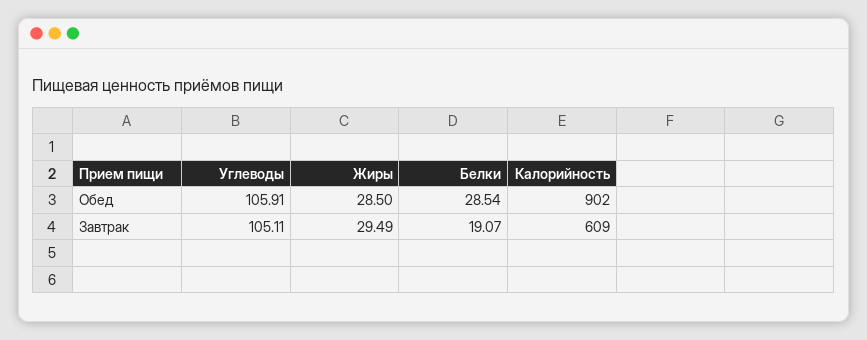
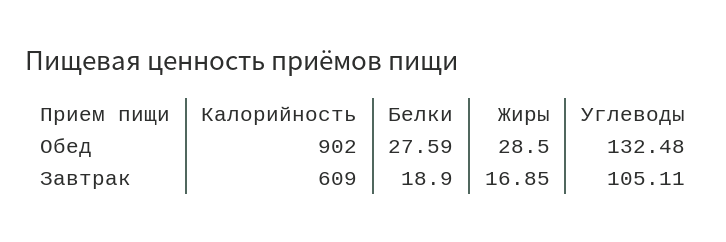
  {
    "Углеводы": {
-     "Обед": 105.91,
+     "Обед": 132.48,
      "Завтрак": 105.11
    },
    "Жиры": {
      "Обед": 28.5,
-     "Завтрак": 29.49
+     "Завтрак": 16.85
    },
    "Белки": {
-     "Обед": 28.54,
+     "Обед": 27.59,
-     "Завтрак": 19.07
+     "Завтрак": 18.9
    },
    "Калорийность": {
      "Обед": 902,
      "Завтрак": 609
    }
  }

